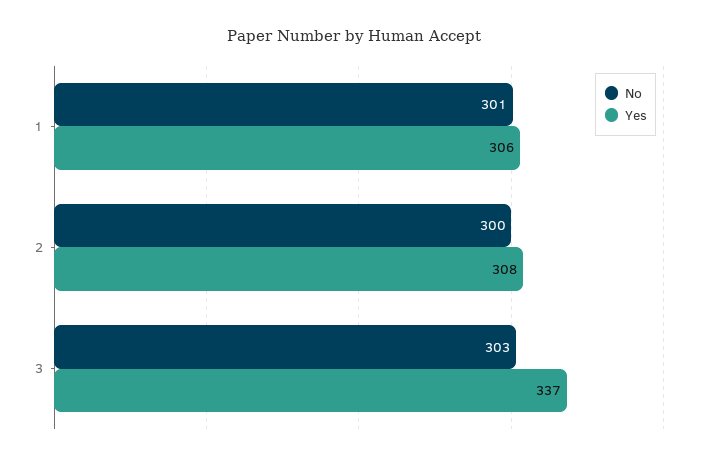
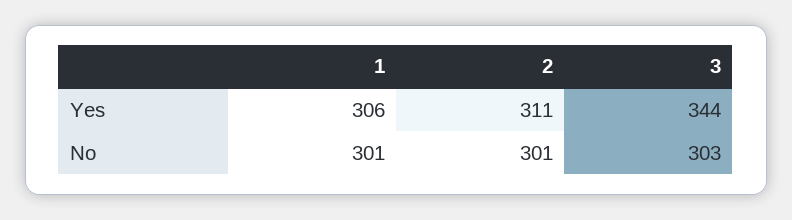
  {
    "No": {
      "1": 301,
-     "2": 300,
+     "2": 301,
      "3": 303
    },
    "Yes": {
      "1": 306,
-     "2": 308,
+     "2": 311,
-     "3": 337
+     "3": 344
    }
  }

